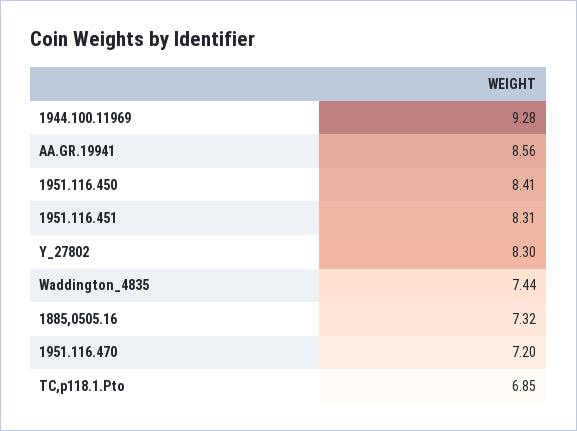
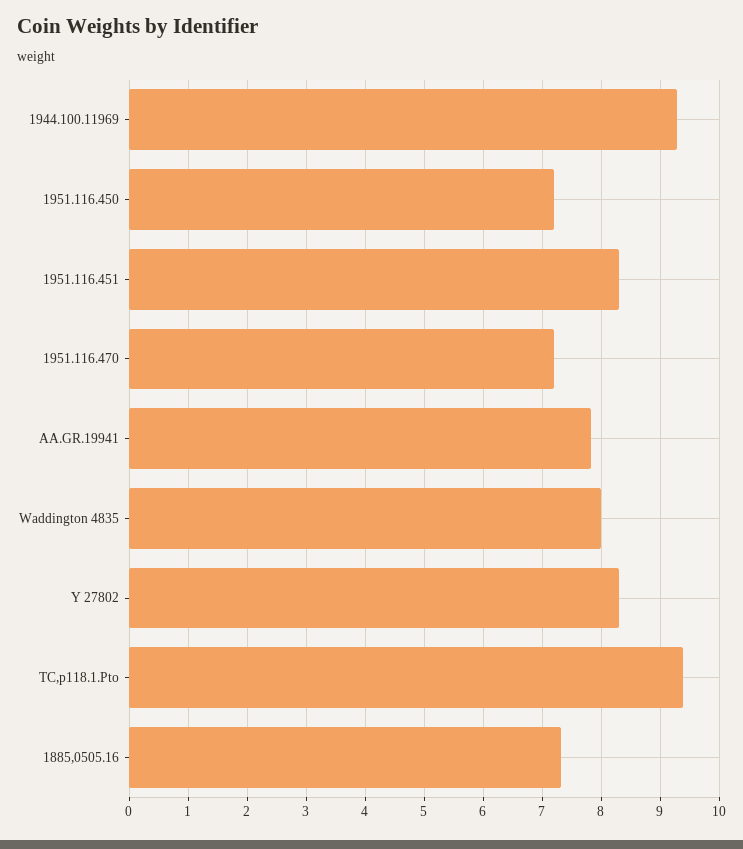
  {
    "1944.100.11969": 9.28,
-   "AA.GR.19941": 8.56,
+   "AA.GR.19941": 7.8,
-   "1951.116.450": 8.41,
+   "1951.116.450": 7.2,
    "1951.116.451": 8.31,
    "Y_27802": 8.3,
-   "Waddington_4835": 7.44,
+   "Waddington_4835": 8,
    "1885,0505.16": 7.32,
    "1951.116.470": 7.2,
-   "TC,p118.1.Pto": 6.85
+   "TC,p118.1.Pto": 9.4
  }

